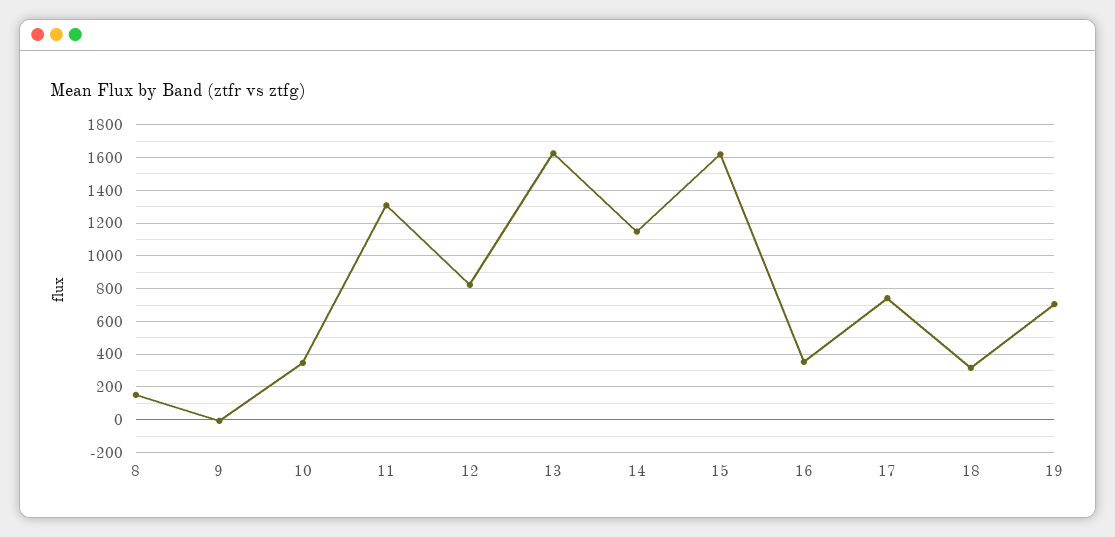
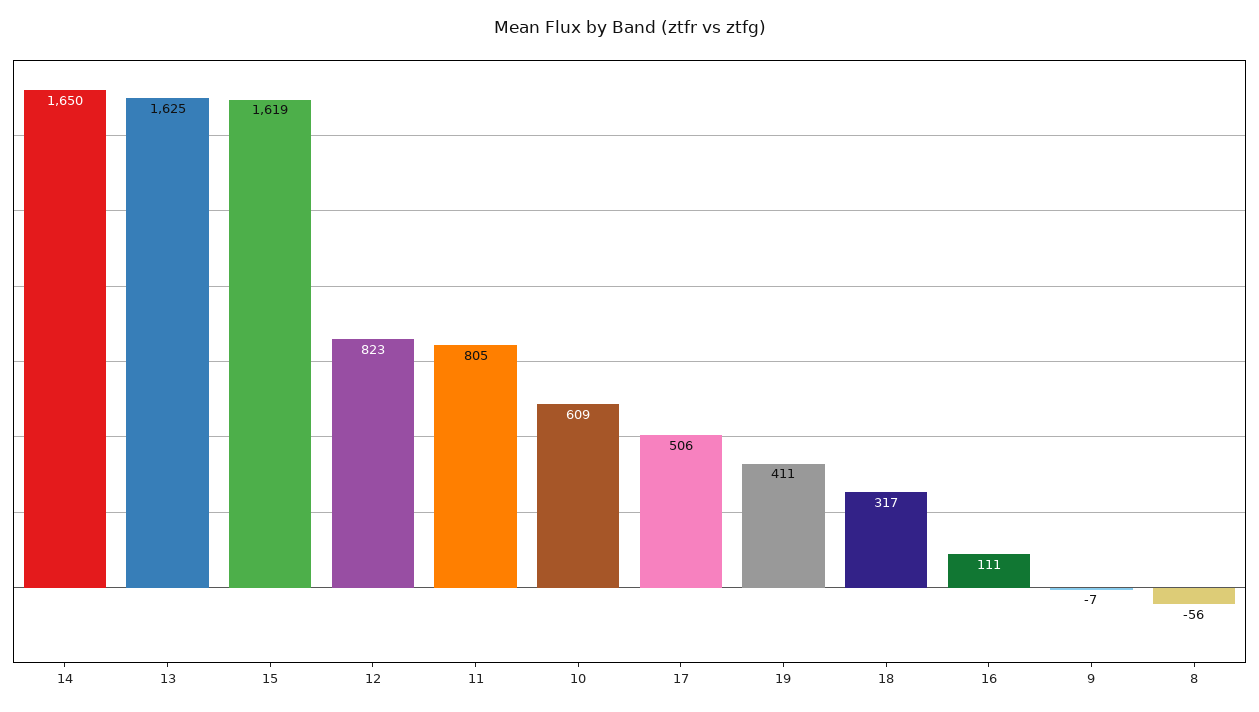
  {
-   "8": 150,
+   "8": -56,
    "9": -7,
-   "10": 350,
+   "10": 609,
-   "11": 1300,
+   "11": 805,
    "12": 823,
    "13": 1625,
-   "14": 1150,
+   "14": 1650,
    "15": 1619,
-   "16": 350,
+   "16": 111,
-   "17": 750,
+   "17": 506,
    "18": 317,
-   "19": 700
+   "19": 411
  }

